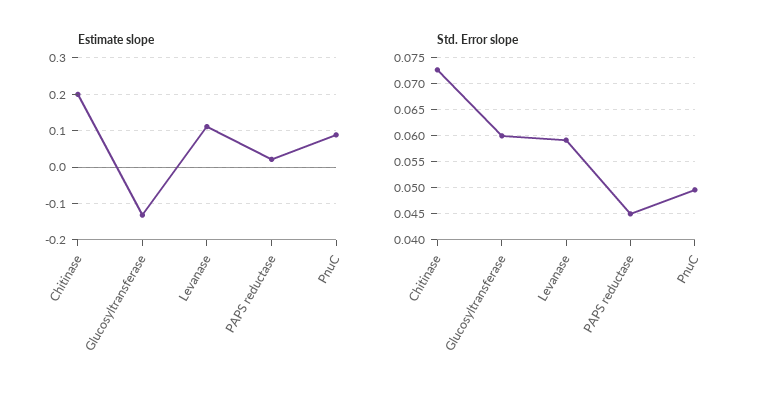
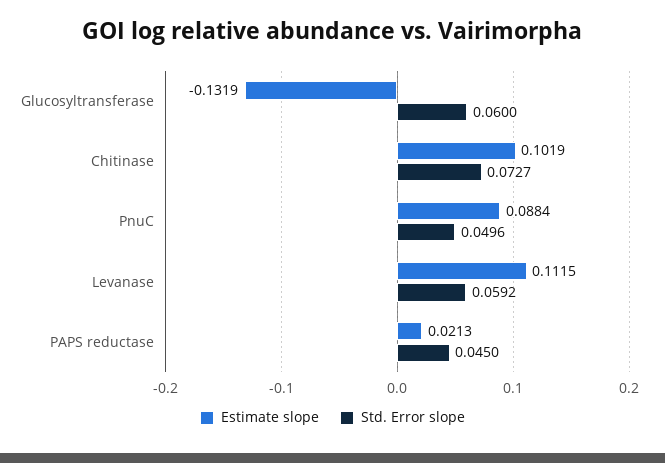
  {
    "Estimate slope": {
-     "Chitinase": 0.2,
+     "Chitinase": 0.1019,
      "Glucosyltransferase": -0.1319,
      "Levanase": 0.1115,
      "PAPS reductase": 0.0213,
      "PnuC": 0.0884
    },
    "Std. Error slope": {
      "Chitinase": 0.0727,
      "Glucosyltransferase": 0.06,
      "Levanase": 0.0592,
      "PAPS reductase": 0.045,
      "PnuC": 0.0496
    }
  }

